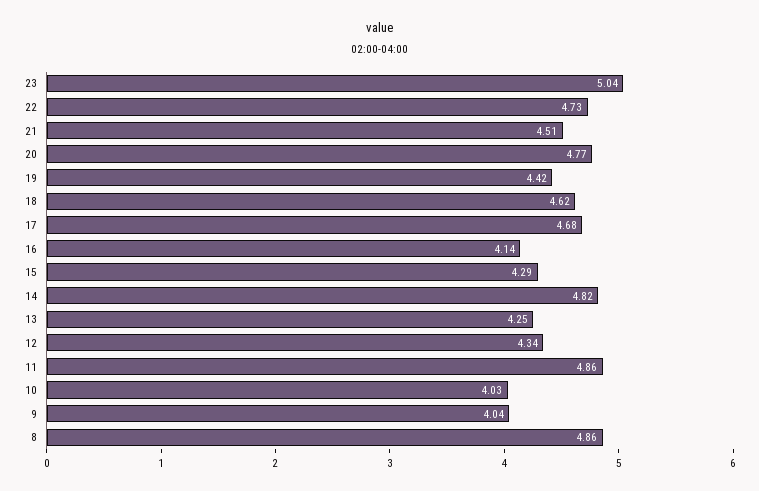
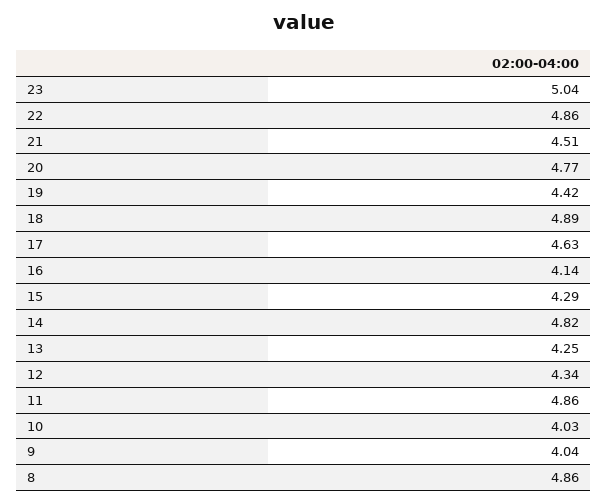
  {
    "23": 5.04,
-   "22": 4.73,
+   "22": 4.86,
    "21": 4.51,
    "20": 4.77,
    "19": 4.42,
-   "18": 4.62,
+   "18": 4.89,
-   "17": 4.68,
+   "17": 4.63,
    "16": 4.14,
    "15": 4.29,
    "14": 4.82,
    "13": 4.25,
    "12": 4.34,
    "11": 4.86,
    "10": 4.03,
    "9": 4.04,
    "8": 4.86
  }

